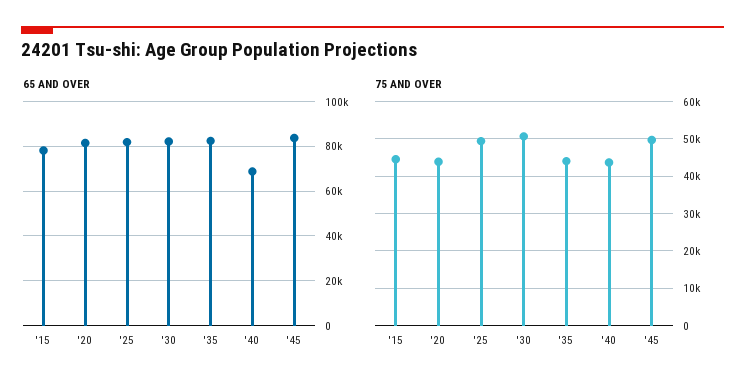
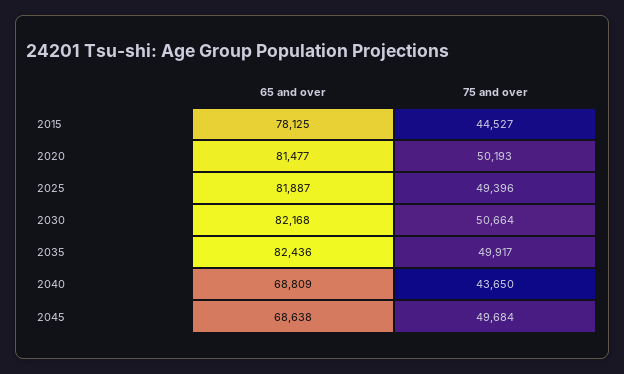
  {
    "65 AND OVER": {
      "'15": 78125,
      "'20": 81477,
      "'25": 81887,
      "'30": 82168,
      "'35": 82436,
      "'40": 68809,
-     "'45": 85000
+     "'45": 68638
    },
    "75 AND OVER": {
      "'15": 44527,
-     "'20": 44000,
+     "'20": 50193,
      "'25": 49396,
      "'30": 50664,
-     "'35": 44000,
+     "'35": 49917,
      "'40": 43650,
      "'45": 49684
    }
  }

